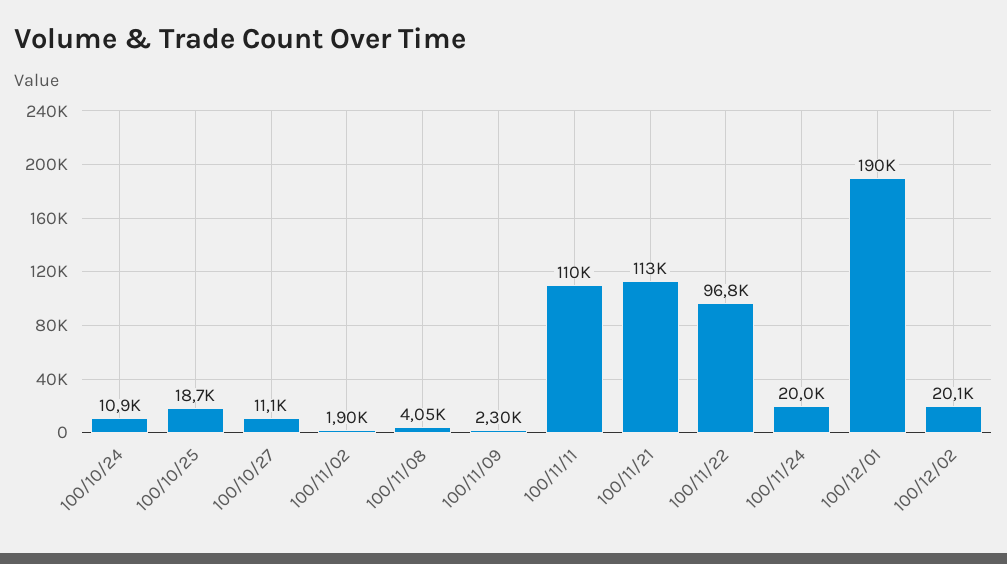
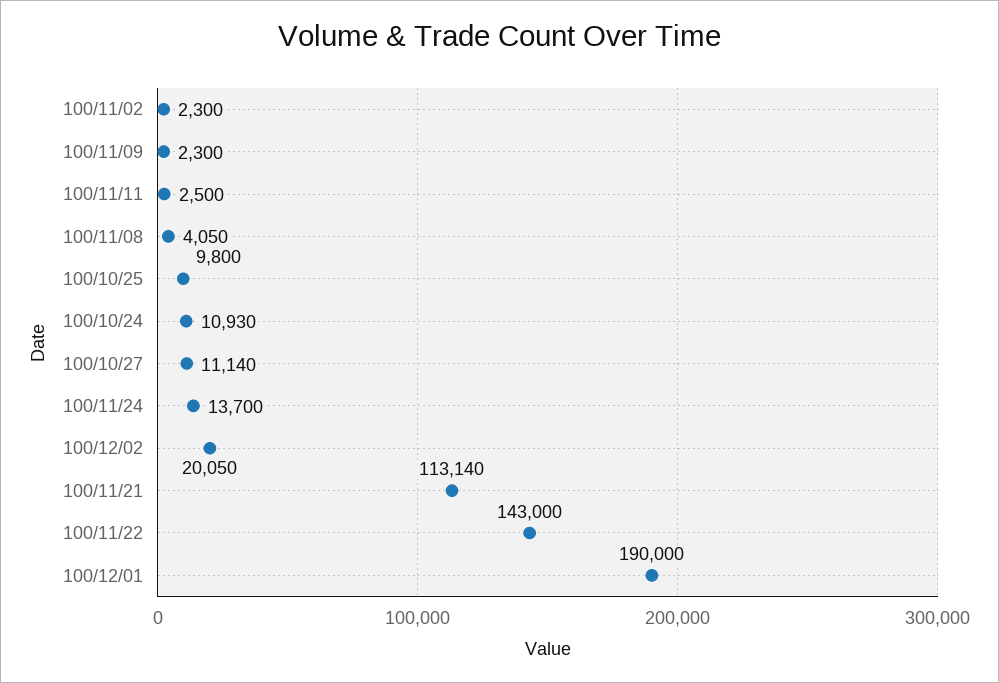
  {
    "100/10/24": 10930,
-   "100/10/25": 18700,
+   "100/10/25": 9800,
    "100/10/27": 11140,
-   "100/11/02": 1900,
+   "100/11/02": 2300,
    "100/11/08": 4050,
    "100/11/09": 2300,
-   "100/11/11": 110000,
+   "100/11/11": 2500,
    "100/11/21": 113140,
-   "100/11/22": 96800,
+   "100/11/22": 143000,
-   "100/11/24": 20000,
+   "100/11/24": 13700,
    "100/12/01": 190000,
    "100/12/02": 20050
  }

